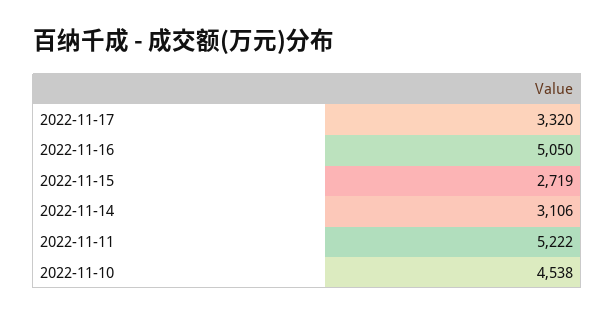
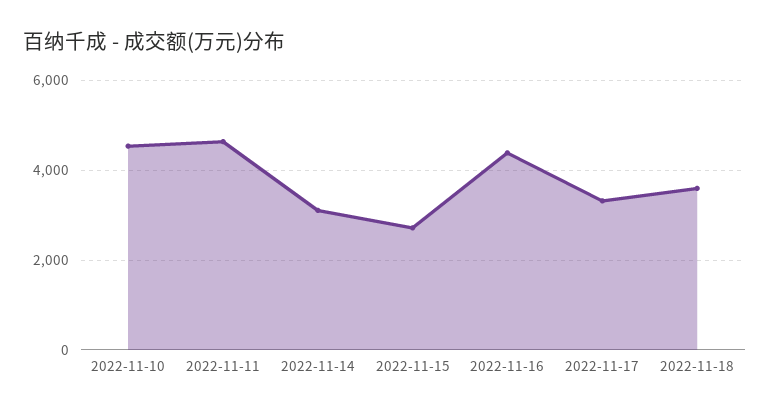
  {
    "2022-11-17": 3320,
-   "2022-11-16": 5050,
+   "2022-11-16": 4400,
    "2022-11-15": 2719,
    "2022-11-14": 3106,
-   "2022-11-11": 5222,
+   "2022-11-11": 4600,
-   "2022-11-10": 4538
+   "2022-11-10": 4538,
+   "2022-11-18": 3600
  }

